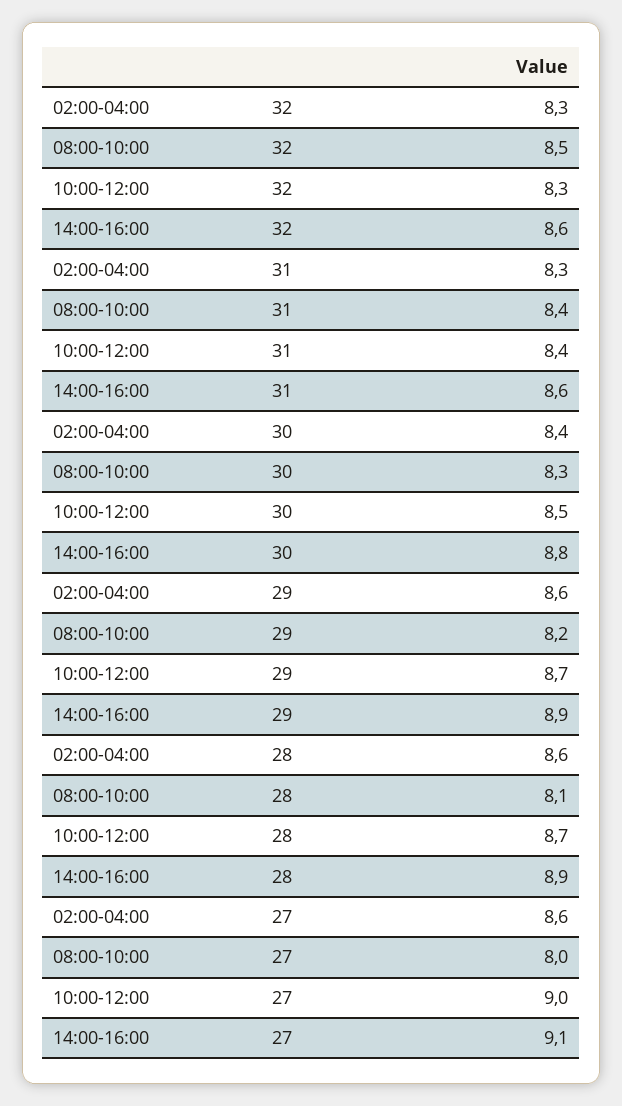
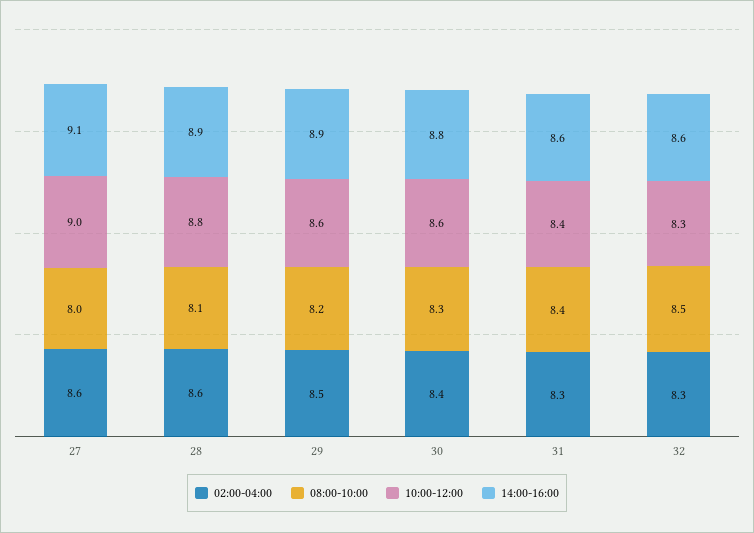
  {
    "02:00-04:00": {
      "32": 8.3,
      "31": 8.3,
      "30": 8.4,
-     "29": 8.6,
+     "29": 8.5,
      "28": 8.6,
      "27": 8.6
    },
    "08:00-10:00": {
      "32": 8.5,
      "31": 8.4,
      "30": 8.3,
      "29": 8.2,
      "28": 8.1,
      "27": 8
    },
    "10:00-12:00": {
      "32": 8.3,
      "31": 8.4,
-     "30": 8.5,
+     "30": 8.6,
-     "29": 8.7,
+     "29": 8.6,
-     "28": 8.7,
+     "28": 8.8,
      "27": 9
    },
    "14:00-16:00": {
      "32": 8.6,
      "31": 8.6,
      "30": 8.8,
      "29": 8.9,
      "28": 8.9,
      "27": 9.1
    }
  }

